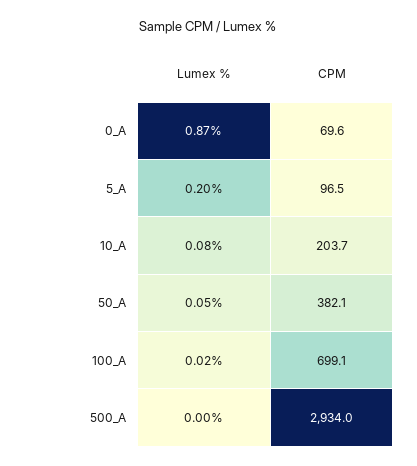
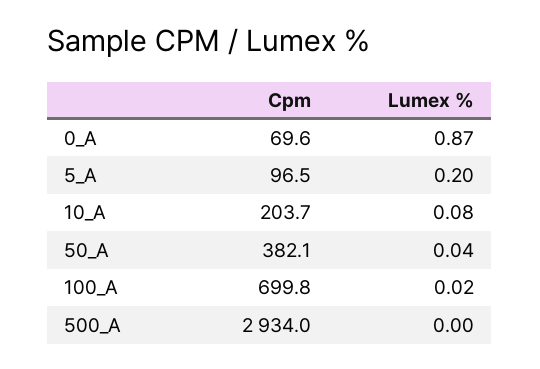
  {
    "Lumex %": {
      "0_A": 0.87,
      "5_A": 0.2,
      "10_A": 0.08,
-     "50_A": 0.05,
+     "50_A": 0.04,
      "100_A": 0.02,
      "500_A": 0
    },
    "CPM": {
      "0_A": 69.6,
      "5_A": 96.5,
      "10_A": 203.7,
      "50_A": 382.1,
-     "100_A": 699.1,
+     "100_A": 699.8,
      "500_A": 2934
    }
  }

